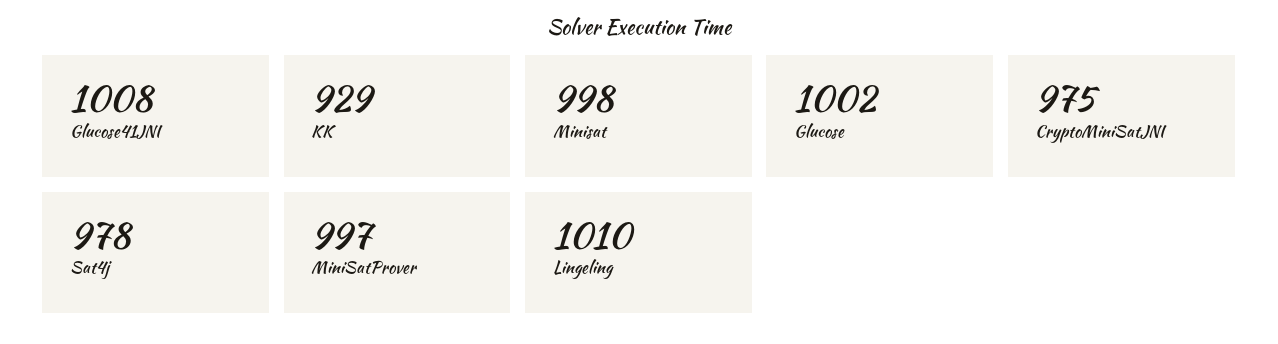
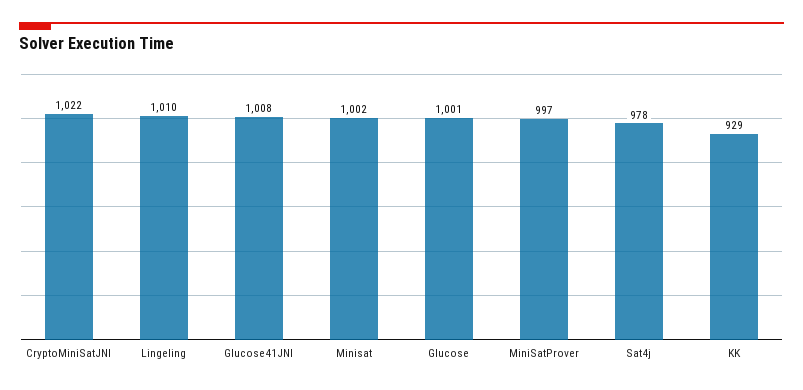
  {
    "Glucose41JNI": 1008,
    "KK": 929,
-   "Minisat": 998,
+   "Minisat": 1002,
-   "Glucose": 1002,
+   "Glucose": 1001,
-   "CryptoMiniSatJNI": 975,
+   "CryptoMiniSatJNI": 1022,
    "Sat4j": 978,
    "MiniSatProver": 997,
    "Lingeling": 1010
  }

